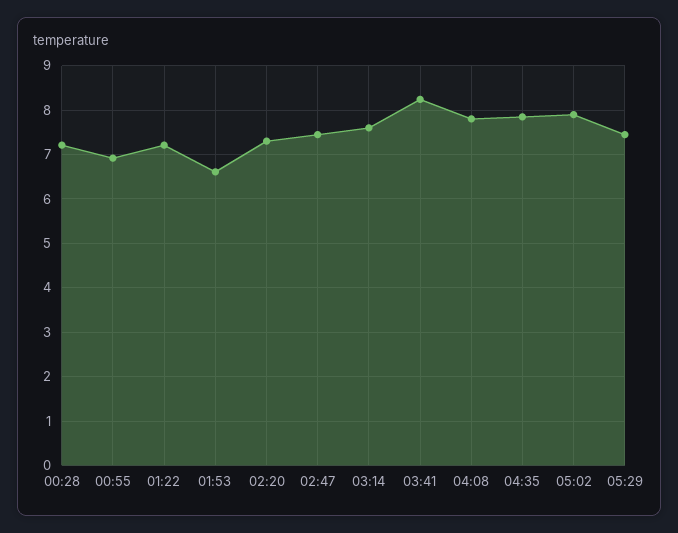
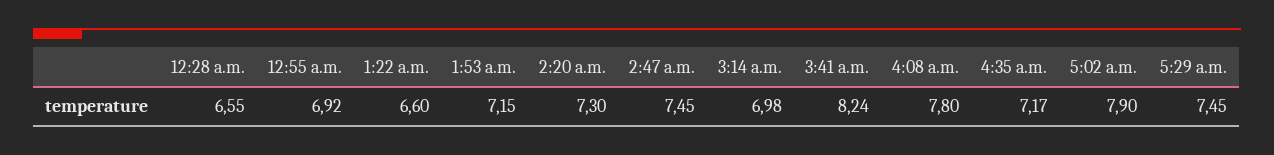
  {
-   "00:28": 7.2,
+   "00:28": 6.55,
    "00:55": 6.92,
-   "01:22": 7.2,
+   "01:22": 6.6,
-   "01:53": 6.6,
+   "01:53": 7.15,
    "02:20": 7.3,
    "02:47": 7.45,
-   "03:14": 7.6,
+   "03:14": 6.98,
    "03:41": 8.24,
    "04:08": 7.8,
-   "04:35": 7.8,
+   "04:35": 7.17,
    "05:02": 7.9,
    "05:29": 7.45
  }

